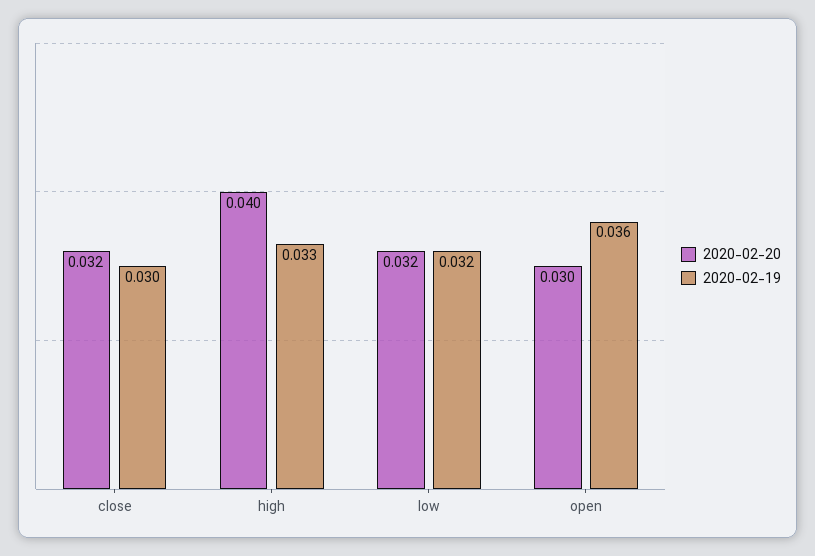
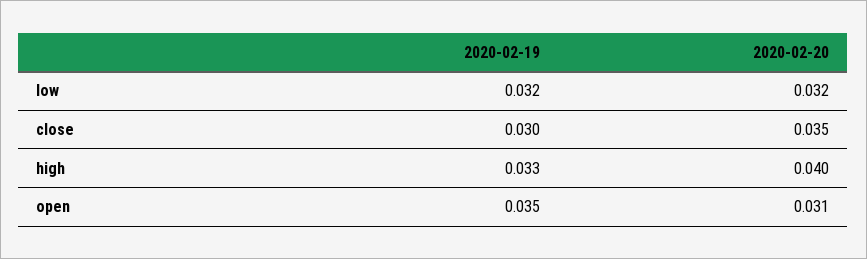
  {
    "2020-02-20": {
-     "close": 0.032,
+     "close": 0.035,
      "high": 0.04,
      "low": 0.032,
-     "open": 0.03
+     "open": 0.031
    },
    "2020-02-19": {
      "close": 0.03,
      "high": 0.033,
      "low": 0.032,
-     "open": 0.036
+     "open": 0.035
    }
  }

